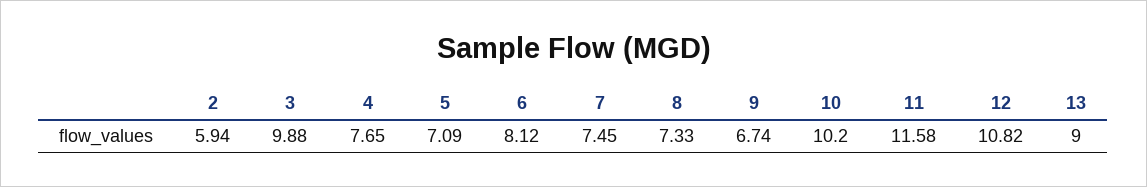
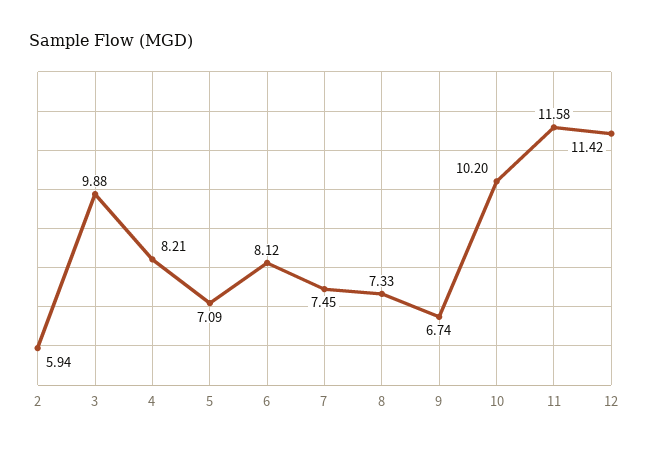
  {
    "2": 5.94,
    "3": 9.88,
-   "4": 7.65,
+   "4": 8.21,
    "5": 7.09,
    "6": 8.12,
    "7": 7.45,
    "8": 7.33,
    "9": 6.74,
    "10": 10.2,
    "11": 11.58,
-   "12": 10.82,
+   "12": 11.42
-   "13": 9
  }

